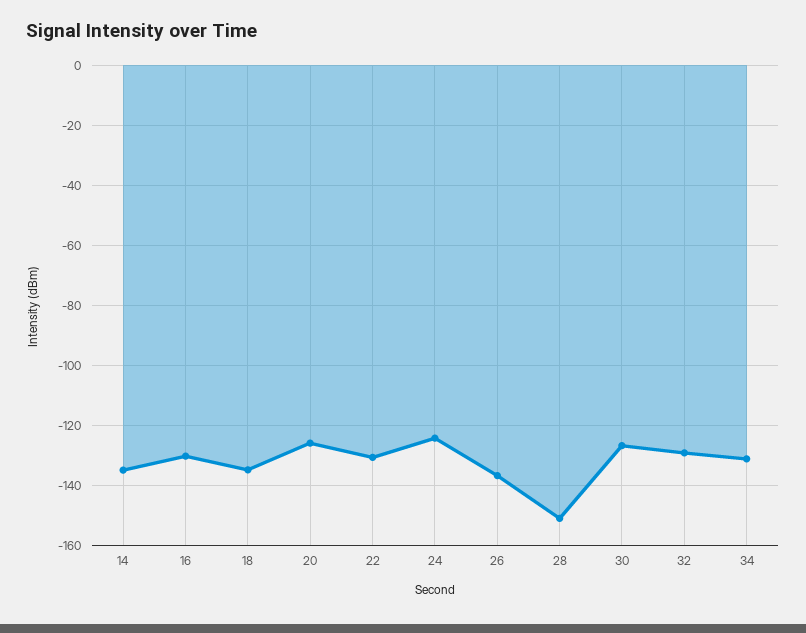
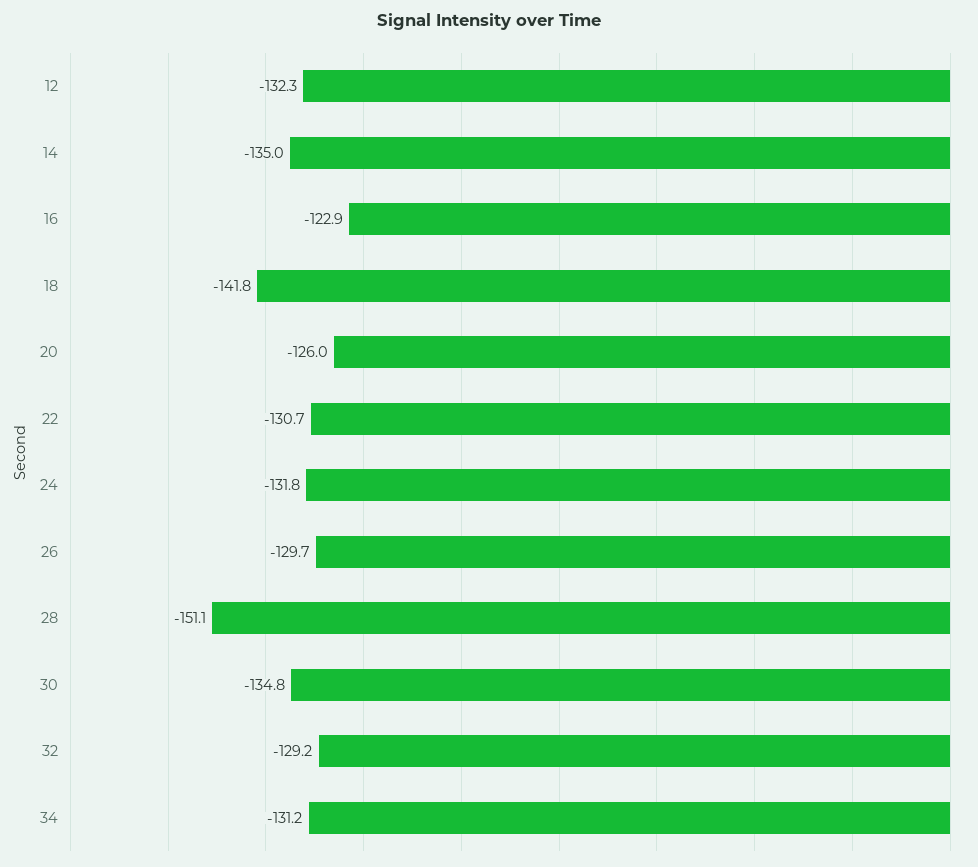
  {
    "14": -135,
-   "16": -130,
+   "16": -122.9,
-   "18": -135,
+   "18": -141.8,
    "20": -126,
    "22": -130.7,
-   "24": -125,
+   "24": -131.8,
-   "26": -137.5,
+   "26": -129.7,
    "28": -151.1,
-   "30": -127.5,
+   "30": -134.8,
    "32": -129.2,
-   "34": -131.2
+   "34": -131.2,
+   "12": -132.3
  }

